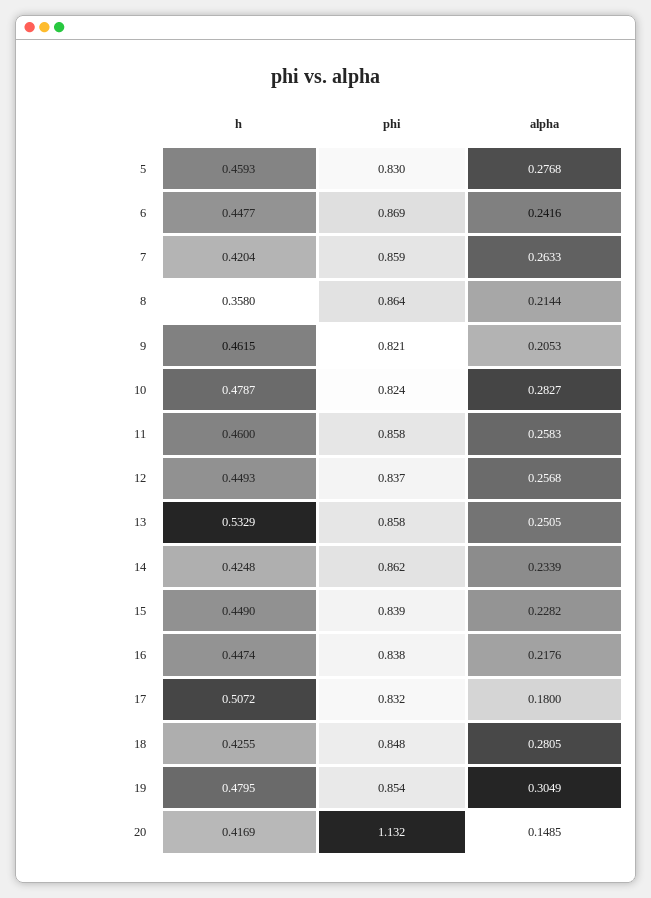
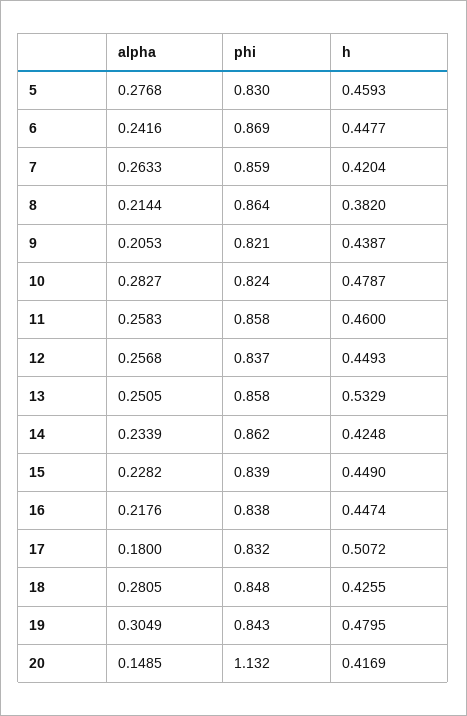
  {
    "h": {
      "5": 0.4593,
      "6": 0.4477,
      "7": 0.4204,
-     "8": 0.358,
+     "8": 0.382,
-     "9": 0.4615,
+     "9": 0.4387,
      "10": 0.4787,
      "11": 0.46,
      "12": 0.4493,
      "13": 0.5329,
      "14": 0.4248,
      "15": 0.449,
      "16": 0.4474,
      "17": 0.5072,
      "18": 0.4255,
      "19": 0.4795,
      "20": 0.4169
    },
    "phi": {
      "5": 0.83,
      "6": 0.869,
      "7": 0.859,
      "8": 0.864,
      "9": 0.821,
      "10": 0.824,
      "11": 0.858,
      "12": 0.837,
      "13": 0.858,
      "14": 0.862,
      "15": 0.839,
      "16": 0.838,
      "17": 0.832,
      "18": 0.848,
-     "19": 0.854,
+     "19": 0.843,
      "20": 1.132
    },
    "alpha": {
      "5": 0.2768,
      "6": 0.2416,
      "7": 0.2633,
      "8": 0.2144,
      "9": 0.2053,
      "10": 0.2827,
      "11": 0.2583,
      "12": 0.2568,
      "13": 0.2505,
      "14": 0.2339,
      "15": 0.2282,
      "16": 0.2176,
      "17": 0.18,
      "18": 0.2805,
      "19": 0.3049,
      "20": 0.1485
    }
  }

